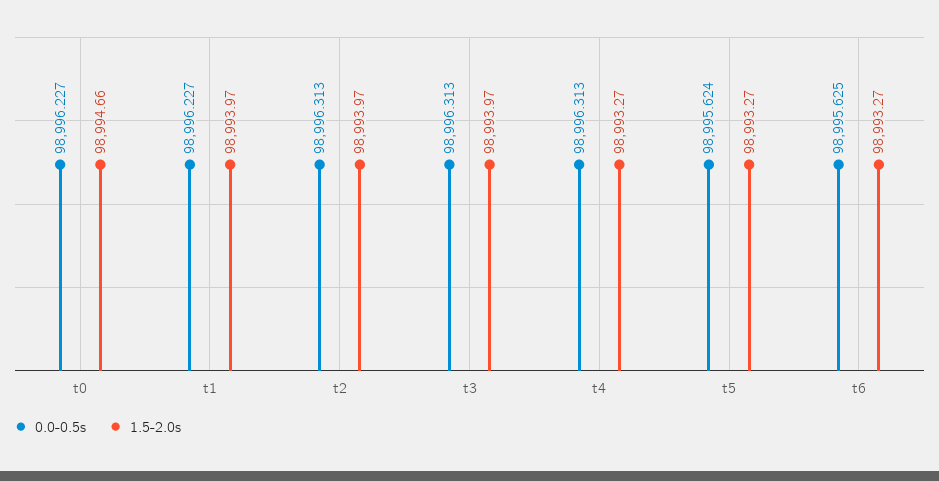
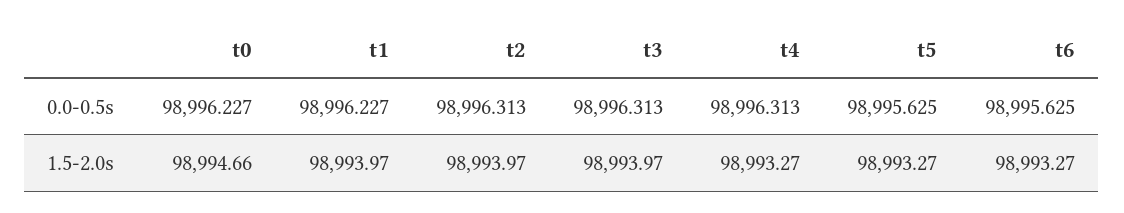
  {
    "0.0-0.5s": {
      "t0": 98996.227,
      "t1": 98996.227,
      "t2": 98996.313,
      "t3": 98996.313,
      "t4": 98996.313,
-     "t5": 98995.624,
+     "t5": 98995.625,
      "t6": 98995.625
    },
    "1.5-2.0s": {
      "t0": 98994.66,
      "t1": 98993.97,
      "t2": 98993.97,
      "t3": 98993.97,
      "t4": 98993.27,
      "t5": 98993.27,
      "t6": 98993.27
    }
  }

